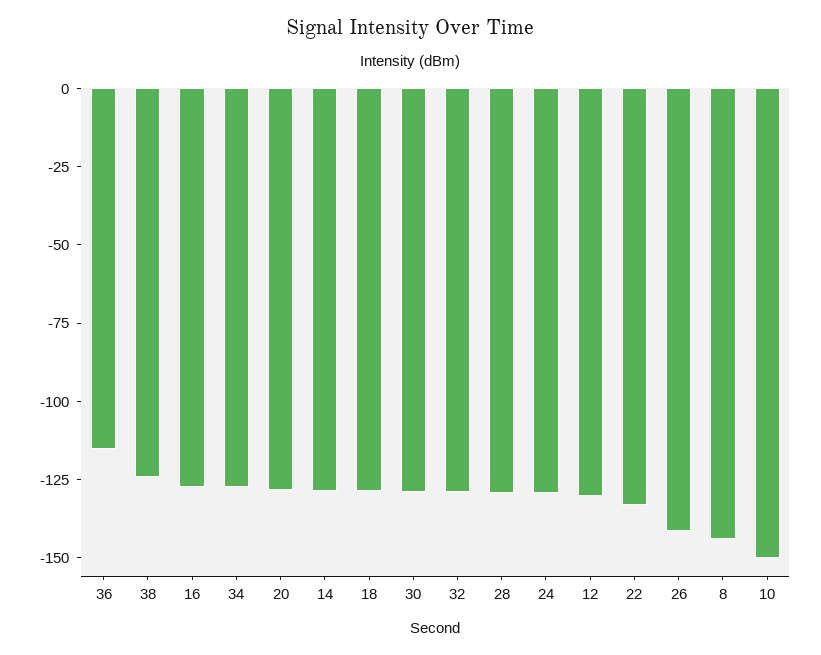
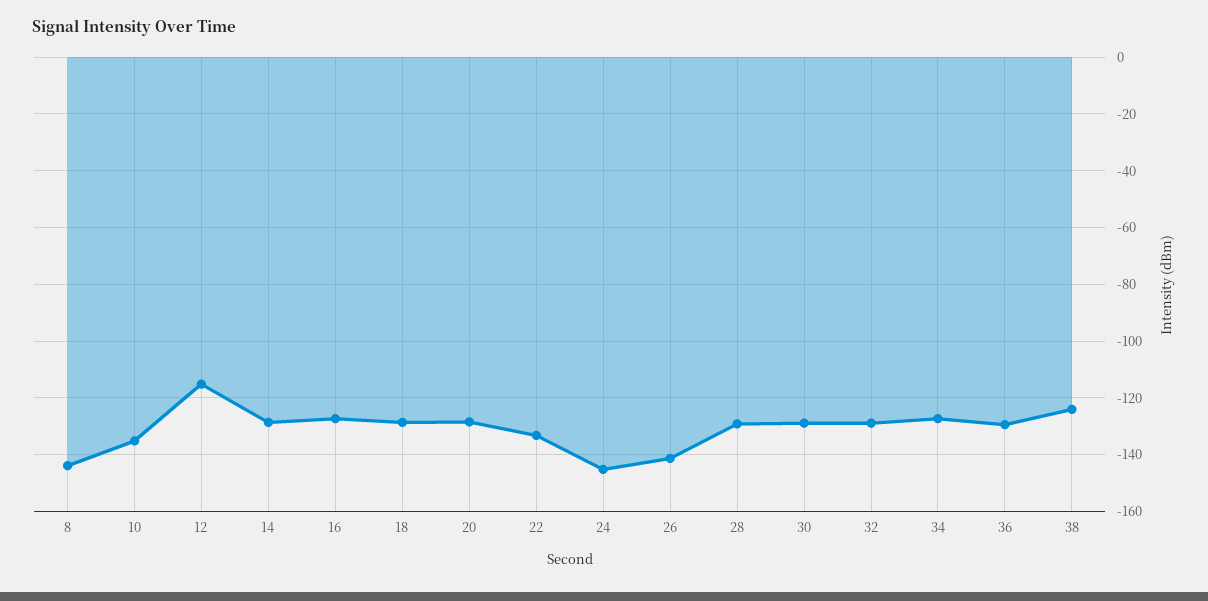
  {
-   "36": -115,
+   "36": -130,
    "38": -125,
    "16": -127.5,
    "34": -127.5,
    "20": -127.5,
    "14": -127.5,
    "18": -127.5,
    "30": -130,
    "32": -130,
    "28": -130,
-   "24": -130,
+   "24": -145,
-   "12": -130,
+   "12": -115,
    "22": -132.5,
    "26": -142.5,
    "8": -145,
-   "10": -150
+   "10": -135
  }

